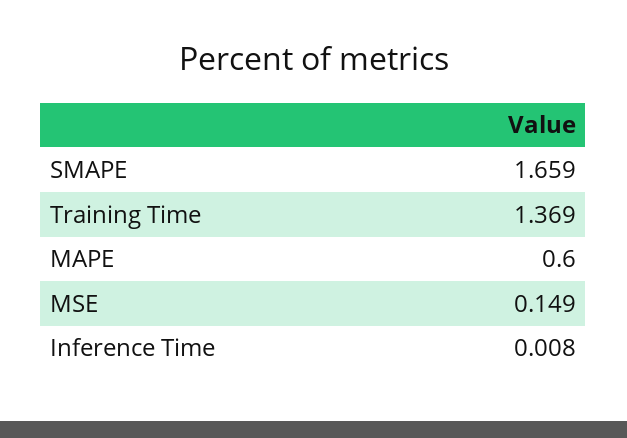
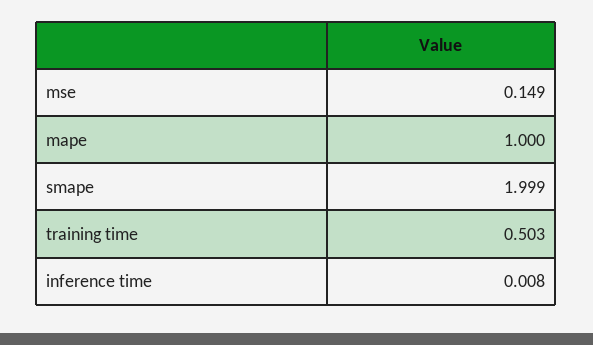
  {
-   "SMAPE": 1.659,
+   "SMAPE": 1.999,
-   "Training Time": 1.369,
+   "Training Time": 0.503,
-   "MAPE": 0.6,
+   "MAPE": 1,
    "MSE": 0.149,
    "Inference Time": 0.008
  }

